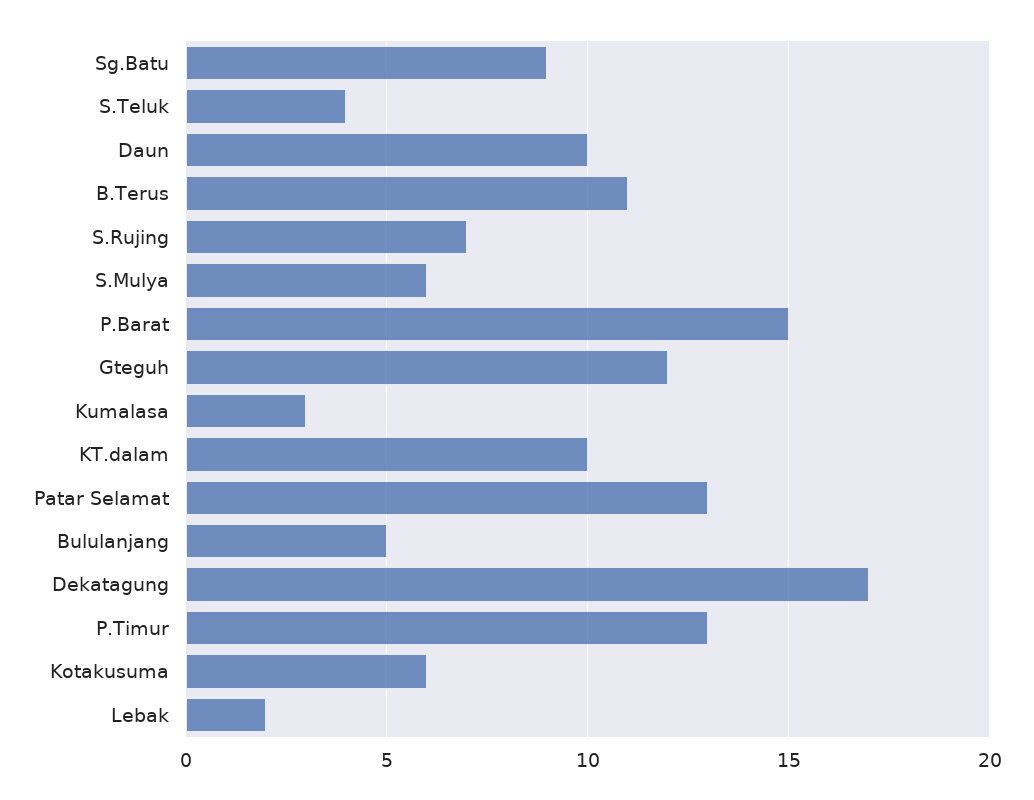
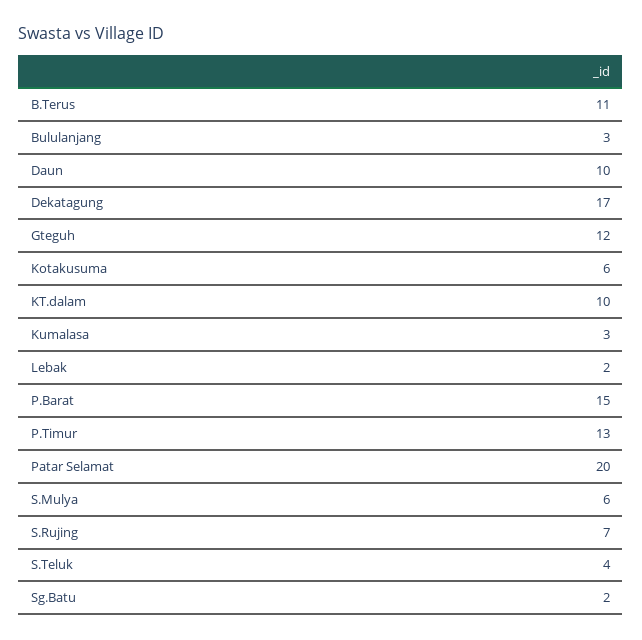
  {
-   "Sg.Batu": 9,
+   "Sg.Batu": 2,
    "S.Teluk": 4,
    "Daun": 10,
    "B.Terus": 11,
    "S.Rujing": 7,
    "S.Mulya": 6,
    "P.Barat": 15,
    "Gteguh": 12,
    "Kumalasa": 3,
    "KT.dalam": 10,
-   "Patar Selamat": 13,
+   "Patar Selamat": 20,
-   "Bululanjang": 5,
+   "Bululanjang": 3,
    "Dekatagung": 17,
    "P.Timur": 13,
    "Kotakusuma": 6,
    "Lebak": 2
  }

